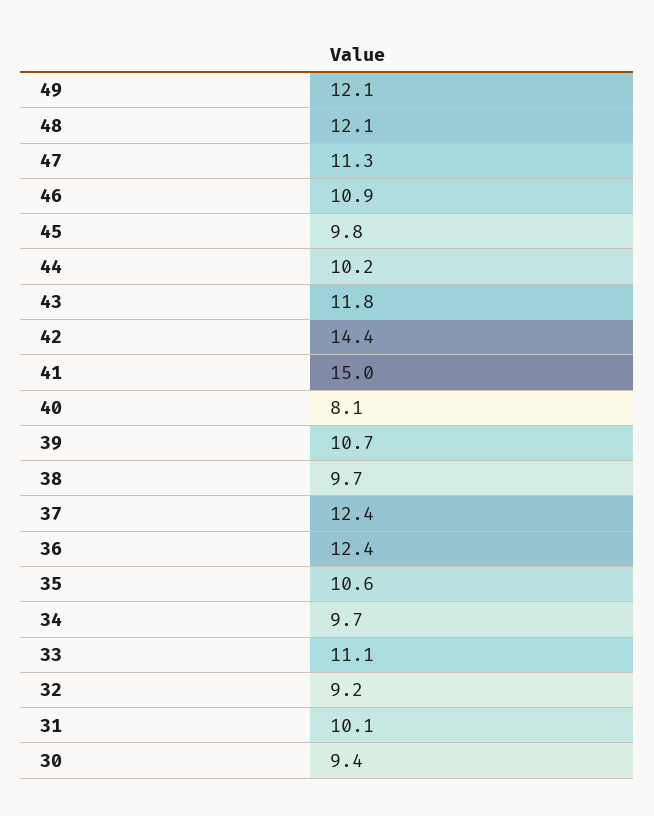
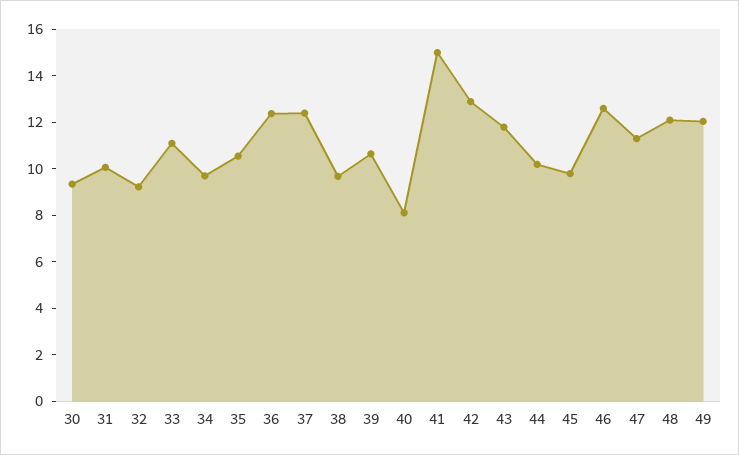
  {
    "49": 12.1,
    "48": 12.1,
    "47": 11.3,
-   "46": 10.9,
+   "46": 12.5,
    "45": 9.8,
    "44": 10.2,
    "43": 11.8,
-   "42": 14.4,
+   "42": 13,
    "41": 15,
    "40": 8.1,
    "39": 10.7,
    "38": 9.7,
    "37": 12.4,
    "36": 12.4,
    "35": 10.6,
    "34": 9.7,
    "33": 11.1,
    "32": 9.2,
    "31": 10.1,
    "30": 9.4
  }

